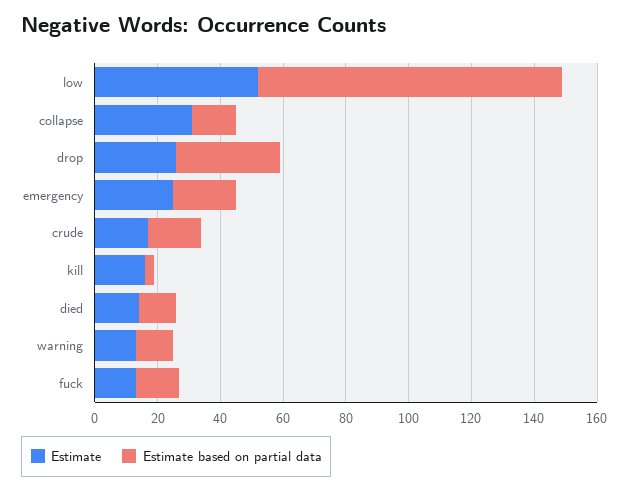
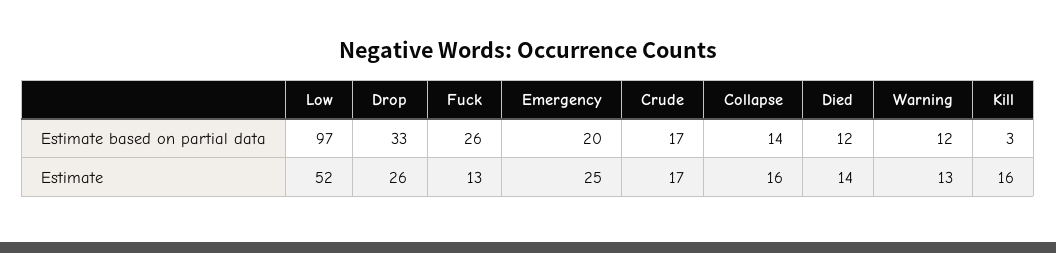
  {
    "Estimate": {
      "low": 52,
-     "collapse": 30,
+     "collapse": 16,
      "drop": 26,
      "emergency": 25,
      "crude": 17,
      "kill": 16,
      "died": 14,
      "warning": 13,
      "fuck": 13
    },
    "Estimate based on partial data": {
      "low": 97,
      "collapse": 14,
      "drop": 33,
      "emergency": 20,
      "crude": 17,
      "kill": 3,
      "died": 12,
      "warning": 12,
-     "fuck": 15
+     "fuck": 26
    }
  }

